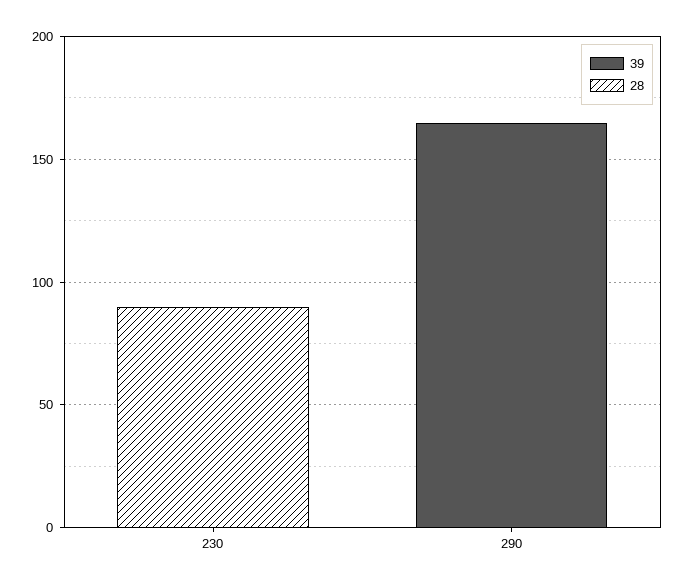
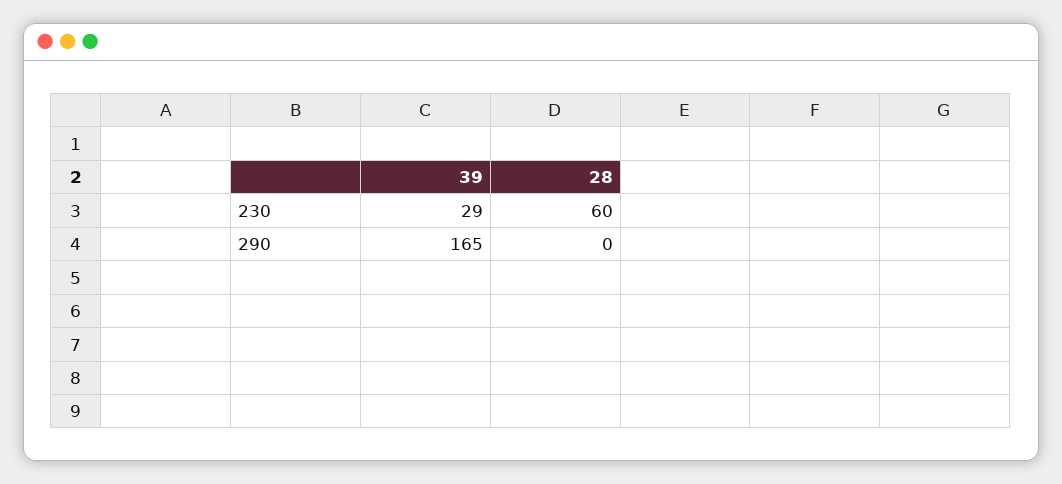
  {
    "39": {
-     "230": 0,
+     "230": 29,
      "290": 165
    },
    "28": {
-     "230": 90,
+     "230": 60,
      "290": 0
    }
  }

